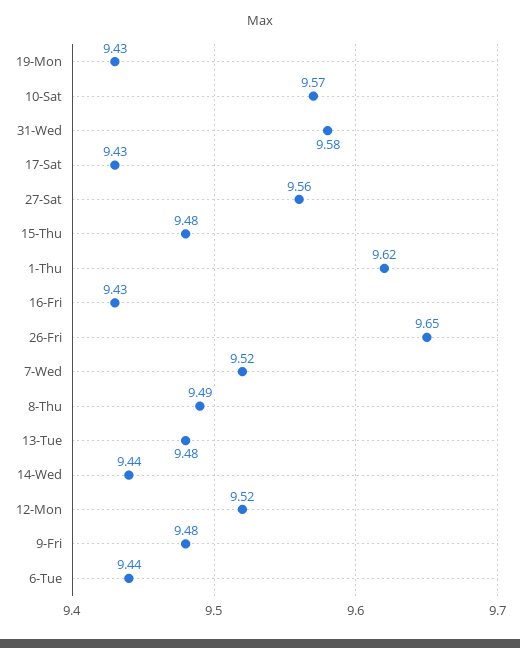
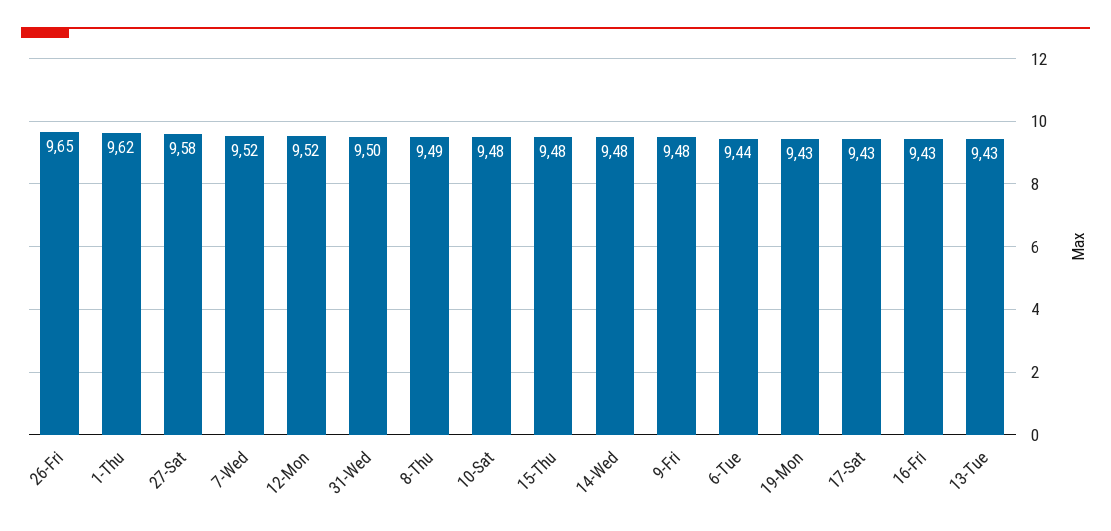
  {
    "19-Mon": 9.43,
-   "10-Sat": 9.57,
+   "10-Sat": 9.48,
-   "31-Wed": 9.58,
+   "31-Wed": 9.5,
    "17-Sat": 9.43,
-   "27-Sat": 9.56,
+   "27-Sat": 9.58,
    "15-Thu": 9.48,
    "1-Thu": 9.62,
    "16-Fri": 9.43,
    "26-Fri": 9.65,
    "7-Wed": 9.52,
    "8-Thu": 9.49,
-   "13-Tue": 9.48,
+   "13-Tue": 9.43,
-   "14-Wed": 9.44,
+   "14-Wed": 9.48,
    "12-Mon": 9.52,
    "9-Fri": 9.48,
    "6-Tue": 9.44
  }

